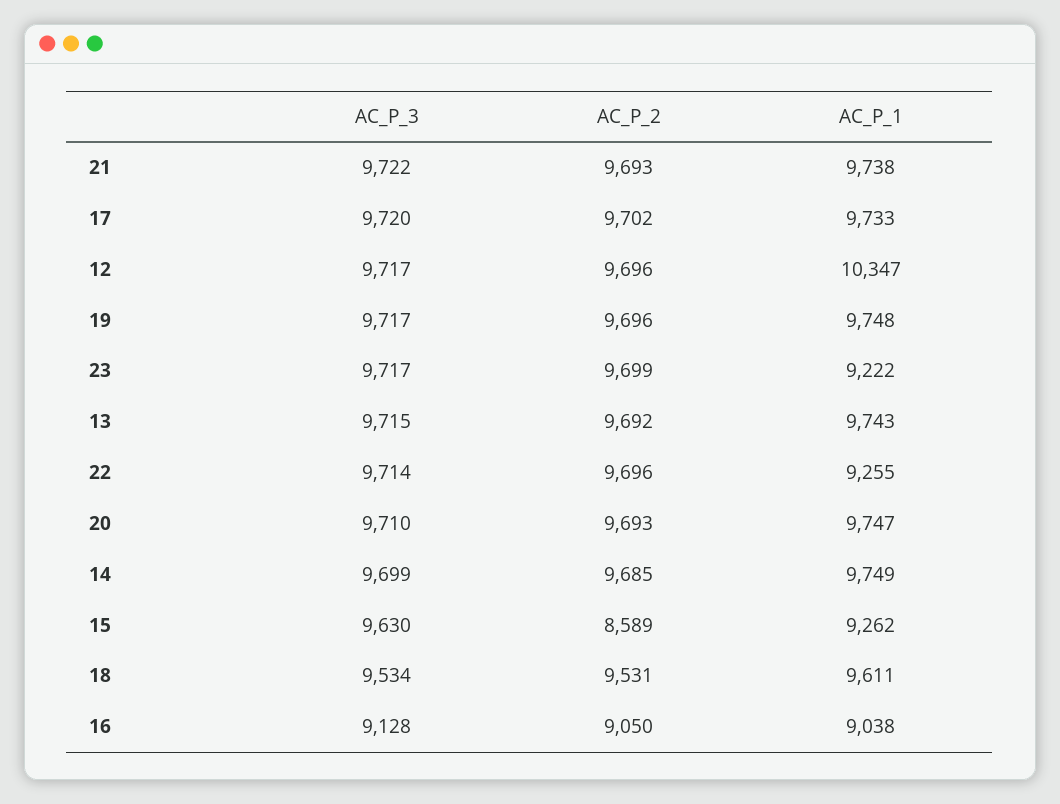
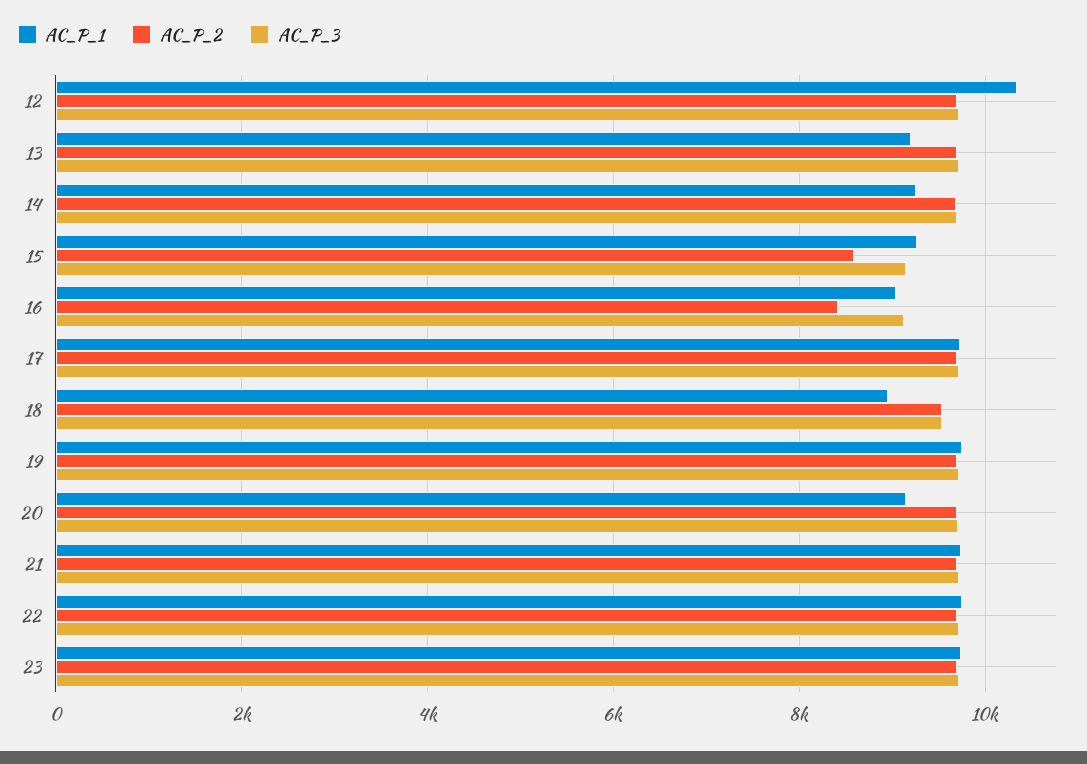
  {
    "AC_P_3": {
      "21": 9722,
      "17": 9720,
      "12": 9717,
      "19": 9717,
      "23": 9717,
      "13": 9715,
      "22": 9714,
      "20": 9710,
      "14": 9699,
-     "15": 9630,
+     "15": 9200,
      "18": 9534,
      "16": 9128
    },
    "AC_P_2": {
      "21": 9693,
      "17": 9702,
      "12": 9696,
      "19": 9696,
      "23": 9699,
      "13": 9692,
      "22": 9696,
      "20": 9693,
      "14": 9685,
      "15": 8589,
      "18": 9531,
-     "16": 9050
+     "16": 8400
    },
    "AC_P_1": {
      "21": 9738,
      "17": 9733,
      "12": 10347,
      "19": 9748,
-     "23": 9222,
+     "23": 9800,
-     "13": 9743,
+     "13": 9200,
-     "22": 9255,
+     "22": 9800,
-     "20": 9747,
+     "20": 9200,
-     "14": 9749,
+     "14": 9200,
      "15": 9262,
-     "18": 9611,
+     "18": 9000,
      "16": 9038
    }
  }

